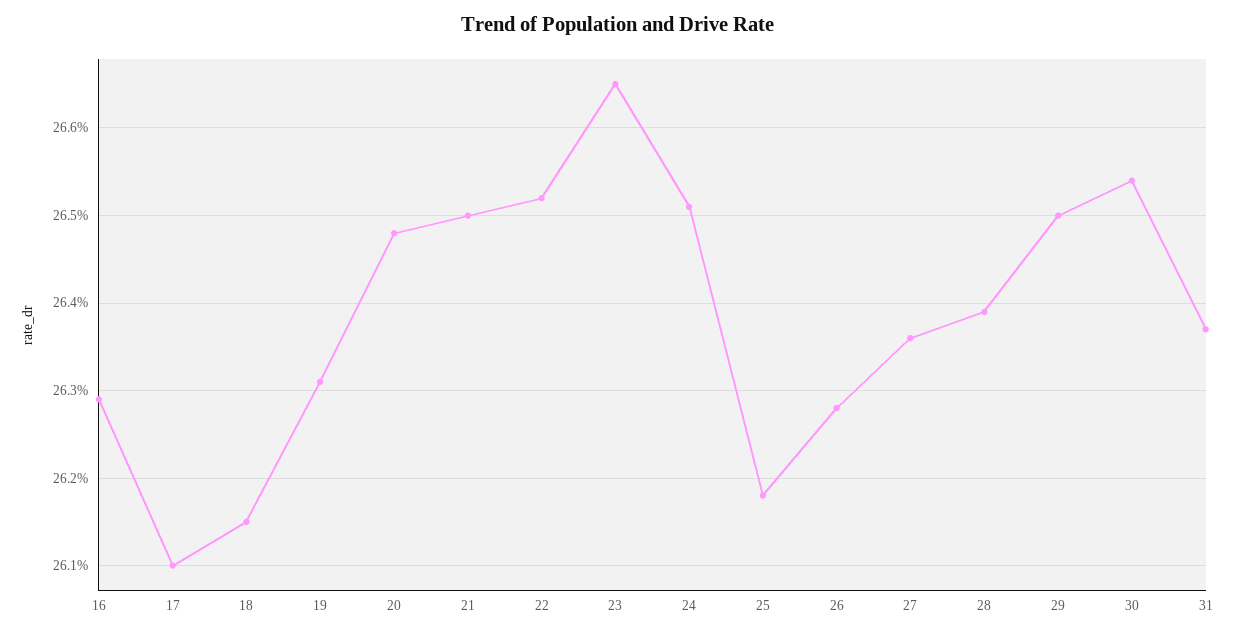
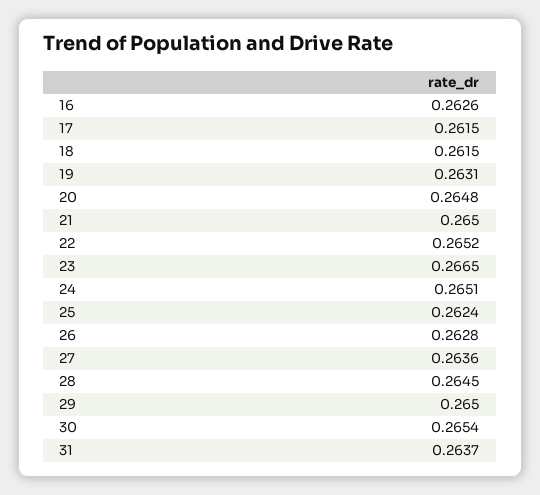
  {
-   "16": 0.2629,
+   "16": 0.2626,
-   "17": 0.261,
+   "17": 0.2615,
    "18": 0.2615,
    "19": 0.2631,
    "20": 0.2648,
    "21": 0.265,
    "22": 0.2652,
    "23": 0.2665,
    "24": 0.2651,
-   "25": 0.2618,
+   "25": 0.2624,
    "26": 0.2628,
    "27": 0.2636,
-   "28": 0.2639,
+   "28": 0.2645,
    "29": 0.265,
    "30": 0.2654,
    "31": 0.2637
  }

